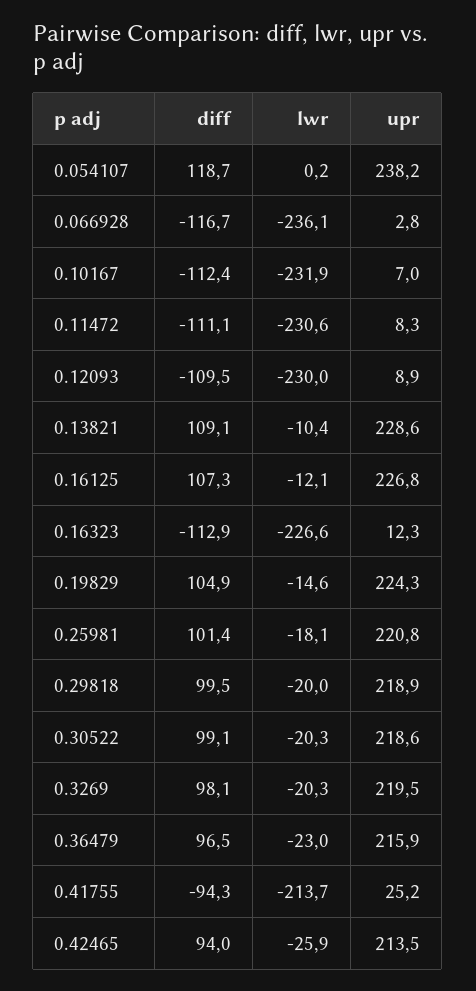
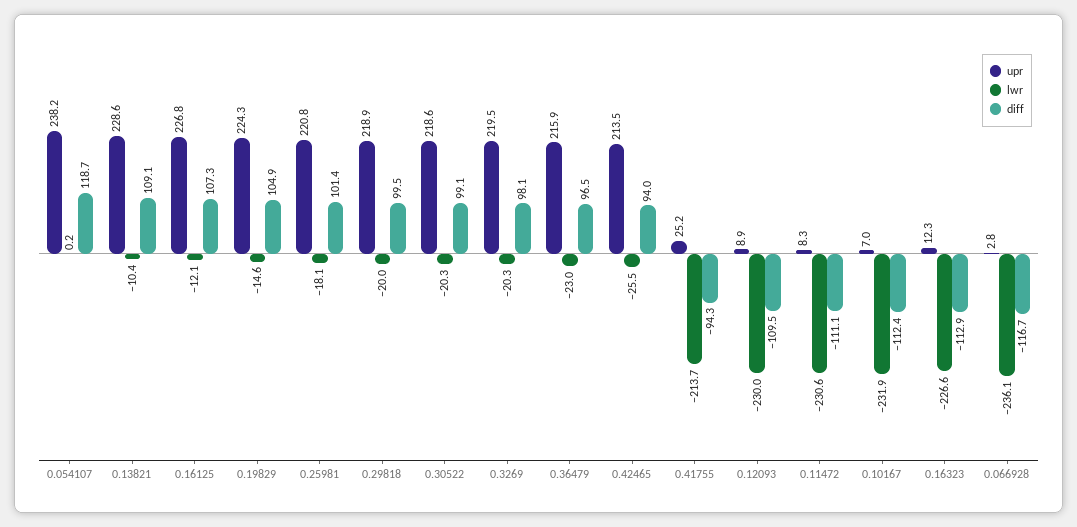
  {
    "diff": {
      "0.054107": 118.7,
      "0.066928": -116.7,
      "0.10167": -112.4,
      "0.11472": -111.1,
      "0.12093": -109.5,
      "0.13821": 109.1,
      "0.16125": 107.3,
      "0.16323": -112.9,
      "0.19829": 104.9,
      "0.25981": 101.4,
      "0.29818": 99.5,
      "0.30522": 99.1,
      "0.3269": 98.1,
      "0.36479": 96.5,
      "0.41755": -94.3,
      "0.42465": 94
    },
    "lwr": {
      "0.054107": 0.2,
      "0.066928": -236.1,
      "0.10167": -231.9,
      "0.11472": -230.6,
      "0.12093": -230,
      "0.13821": -10.4,
      "0.16125": -12.1,
      "0.16323": -226.6,
      "0.19829": -14.6,
      "0.25981": -18.1,
      "0.29818": -20,
      "0.30522": -20.3,
      "0.3269": -20.3,
      "0.36479": -23,
      "0.41755": -213.7,
-     "0.42465": -25.9
+     "0.42465": -25.5
    },
    "upr": {
      "0.054107": 238.2,
      "0.066928": 2.8,
      "0.10167": 7,
      "0.11472": 8.3,
      "0.12093": 8.9,
      "0.13821": 228.6,
      "0.16125": 226.8,
      "0.16323": 12.3,
      "0.19829": 224.3,
      "0.25981": 220.8,
      "0.29818": 218.9,
      "0.30522": 218.6,
      "0.3269": 219.5,
      "0.36479": 215.9,
      "0.41755": 25.2,
      "0.42465": 213.5
    }
  }

